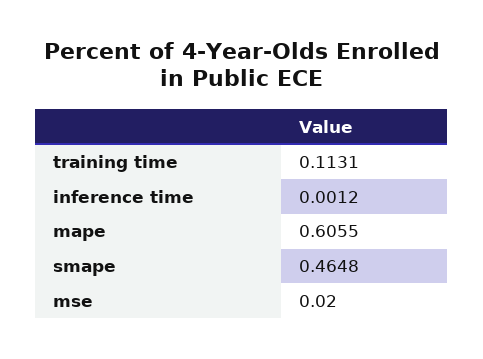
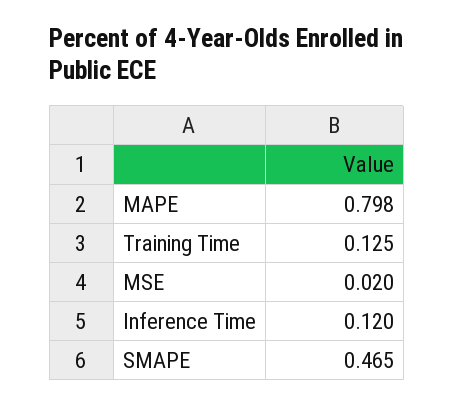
  {
-   "training time": 0.1131,
+   "training time": 0.125,
-   "inference time": 0.0012,
+   "inference time": 0.12,
-   "mape": 0.6055,
+   "mape": 0.798,
    "smape": 0.4648,
    "mse": 0.02
  }

